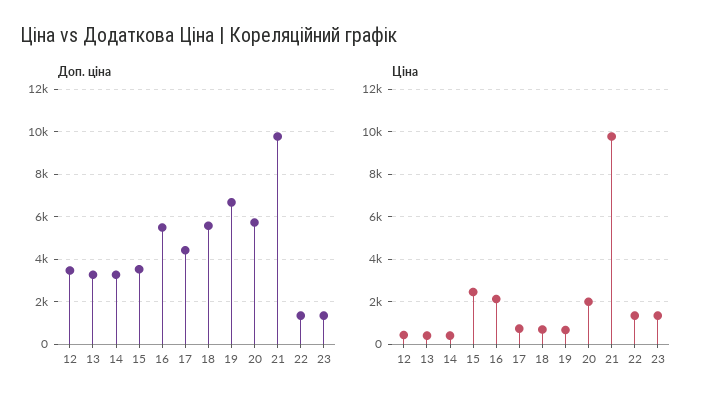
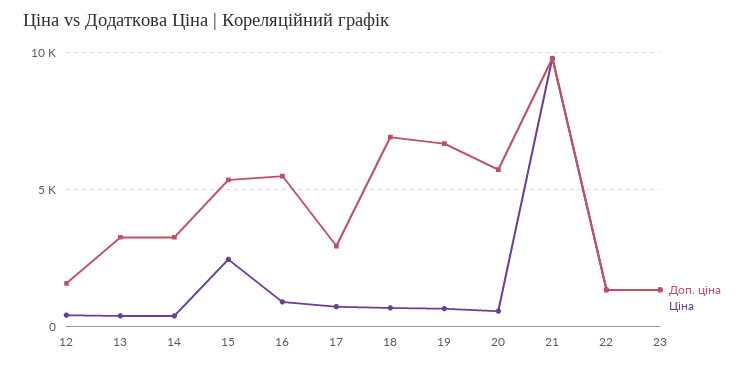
  {
    "Доп. ціна": {
-     "12": 3500,
+     "12": 1500,
      "13": 3500,
      "14": 3500,
-     "15": 3500,
+     "15": 5500,
      "16": 5500,
-     "17": 4500,
+     "17": 3000,
-     "18": 5500,
+     "18": 7000,
      "19": 6500,
      "20": 5500,
      "21": 10000,
      "22": 1500,
      "23": 1500
    },
    "Ціна": {
      "12": 500,
      "13": 500,
      "14": 500,
      "15": 2500,
-     "16": 2000,
+     "16": 1000,
      "17": 500,
      "18": 500,
      "19": 500,
-     "20": 2000,
+     "20": 500,
      "21": 10000,
      "22": 1500,
      "23": 1500
    }
  }

